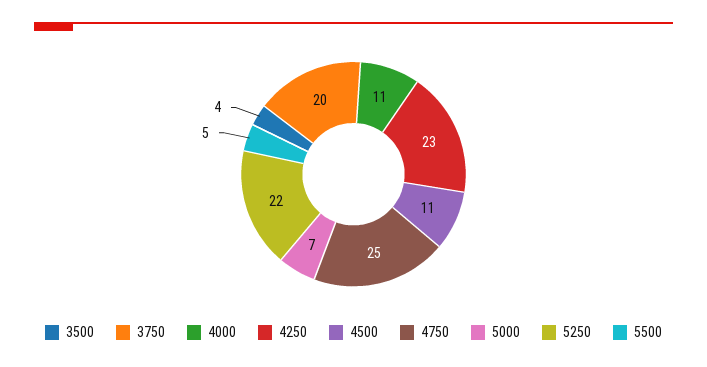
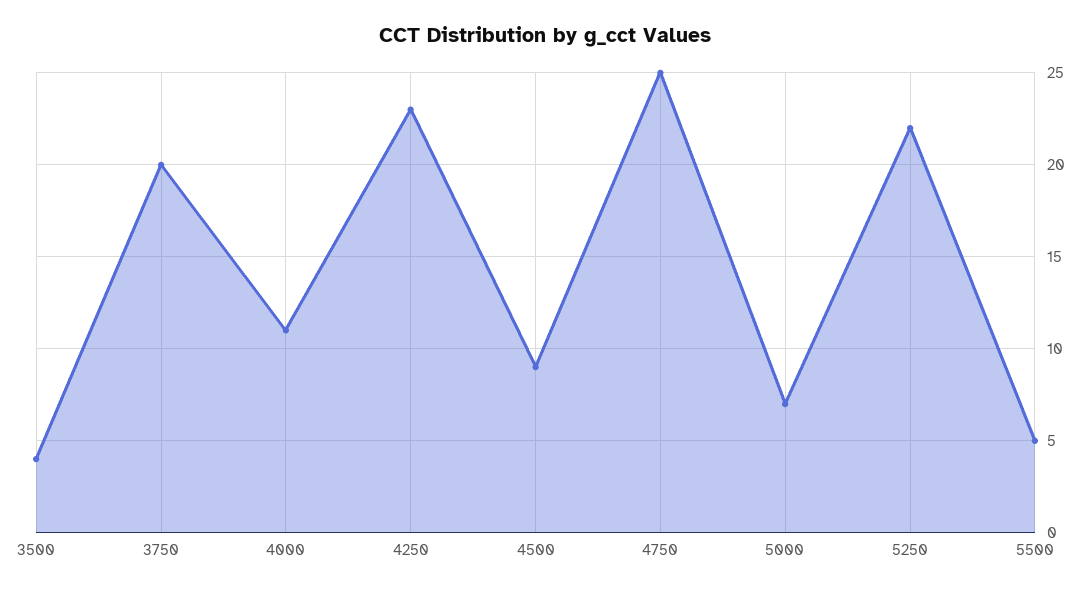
  {
    "3500": 4,
    "3750": 20,
    "4000": 11,
    "4250": 23,
-   "4500": 11,
+   "4500": 9,
    "4750": 25,
    "5000": 7,
    "5250": 22,
    "5500": 5
  }

